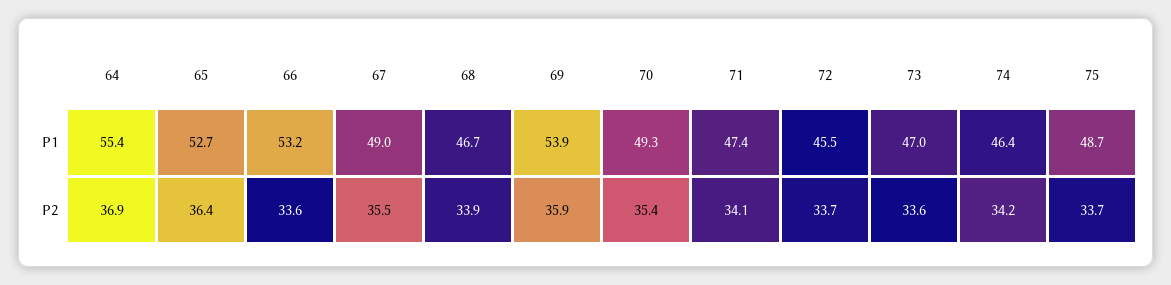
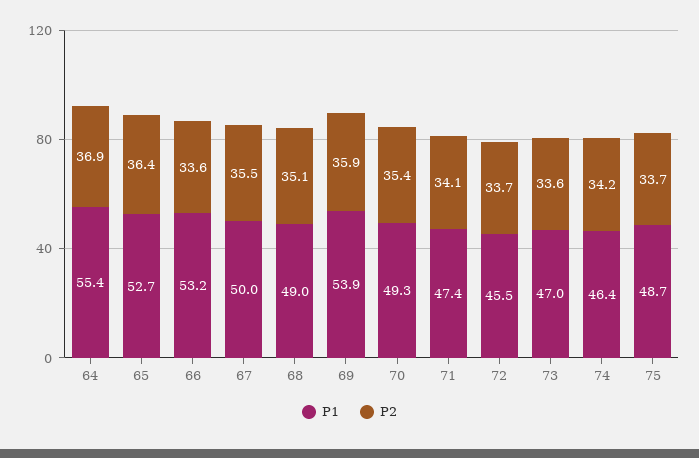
  {
    "P1": {
      "64": 55.4,
      "65": 52.7,
      "66": 53.2,
-     "67": 49,
+     "67": 50,
-     "68": 46.7,
+     "68": 49,
      "69": 53.9,
      "70": 49.3,
      "71": 47.4,
      "72": 45.5,
      "73": 47,
      "74": 46.4,
      "75": 48.7
    },
    "P2": {
      "64": 36.9,
      "65": 36.4,
      "66": 33.6,
      "67": 35.5,
-     "68": 33.9,
+     "68": 35.1,
      "69": 35.9,
      "70": 35.4,
      "71": 34.1,
      "72": 33.7,
      "73": 33.6,
      "74": 34.2,
      "75": 33.7
    }
  }

